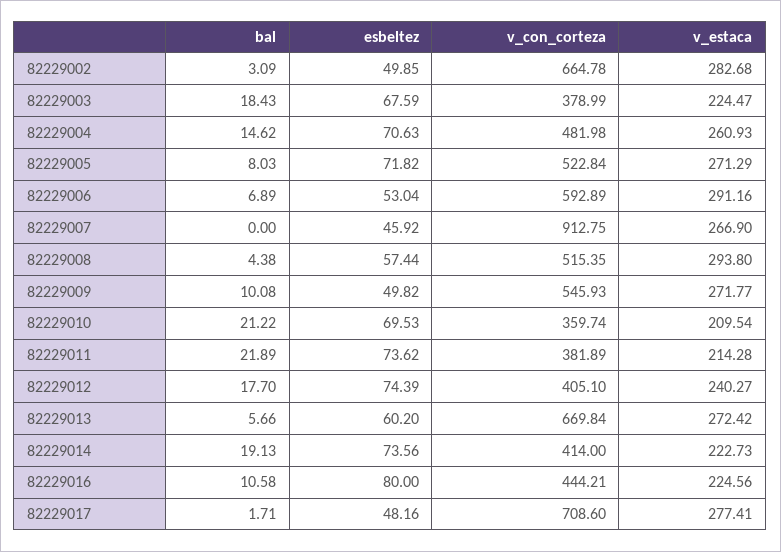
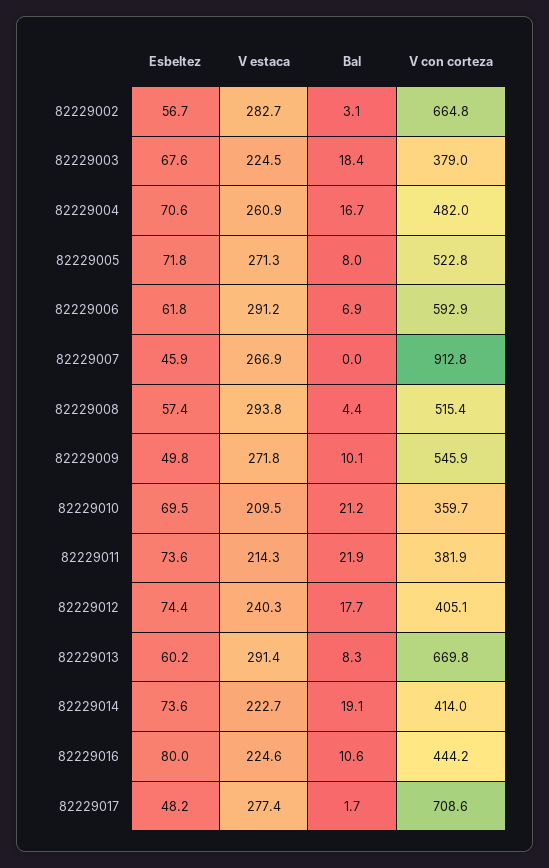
  {
    "bal": {
      "82229002": 3.09,
      "82229003": 18.43,
-     "82229004": 14.62,
+     "82229004": 16.7,
      "82229005": 8.03,
      "82229006": 6.89,
      "82229007": 0,
      "82229008": 4.38,
      "82229009": 10.08,
      "82229010": 21.22,
      "82229011": 21.89,
      "82229012": 17.7,
-     "82229013": 5.66,
+     "82229013": 8.3,
      "82229014": 19.13,
      "82229016": 10.58,
      "82229017": 1.71
    },
    "esbeltez": {
-     "82229002": 49.85,
+     "82229002": 56.7,
      "82229003": 67.59,
      "82229004": 70.63,
      "82229005": 71.82,
-     "82229006": 53.04,
+     "82229006": 61.8,
      "82229007": 45.92,
      "82229008": 57.44,
      "82229009": 49.82,
      "82229010": 69.53,
      "82229011": 73.62,
      "82229012": 74.39,
      "82229013": 60.2,
      "82229014": 73.56,
      "82229016": 80,
      "82229017": 48.16
    },
    "v_con_corteza": {
      "82229002": 664.78,
      "82229003": 378.99,
      "82229004": 481.98,
      "82229005": 522.84,
      "82229006": 592.89,
      "82229007": 912.75,
      "82229008": 515.35,
      "82229009": 545.93,
      "82229010": 359.74,
      "82229011": 381.89,
      "82229012": 405.1,
      "82229013": 669.84,
      "82229014": 414,
      "82229016": 444.21,
      "82229017": 708.6
    },
    "v_estaca": {
      "82229002": 282.68,
      "82229003": 224.47,
      "82229004": 260.93,
      "82229005": 271.29,
      "82229006": 291.16,
      "82229007": 266.9,
      "82229008": 293.8,
      "82229009": 271.77,
      "82229010": 209.54,
      "82229011": 214.28,
      "82229012": 240.27,
-     "82229013": 272.42,
+     "82229013": 291.4,
      "82229014": 222.73,
      "82229016": 224.56,
      "82229017": 277.41
    }
  }

